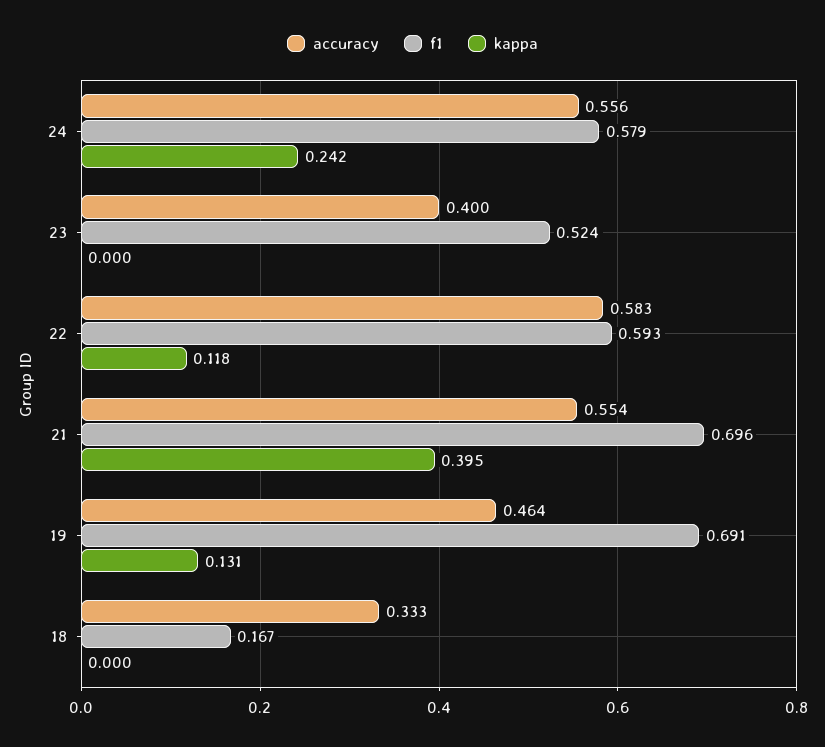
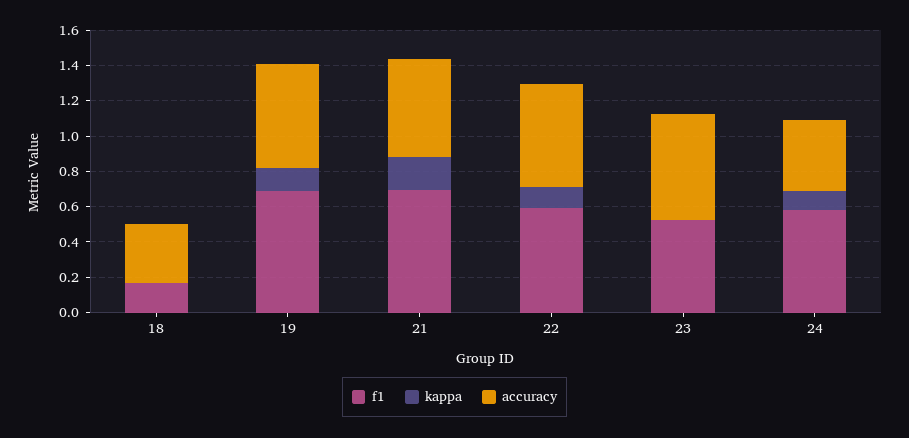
  {
    "accuracy": {
-     "24": 0.556,
+     "24": 0.4,
-     "23": 0.4,
+     "23": 0.6,
      "22": 0.583,
      "21": 0.554,
-     "19": 0.464,
+     "19": 0.6,
      "18": 0.333
    },
    "f1": {
      "24": 0.579,
      "23": 0.524,
      "22": 0.593,
      "21": 0.696,
      "19": 0.691,
      "18": 0.167
    },
    "kappa": {
-     "24": 0.242,
+     "24": 0.1,
      "23": 0,
      "22": 0.118,
-     "21": 0.395,
+     "21": 0.2,
      "19": 0.131,
      "18": 0
    }
  }

